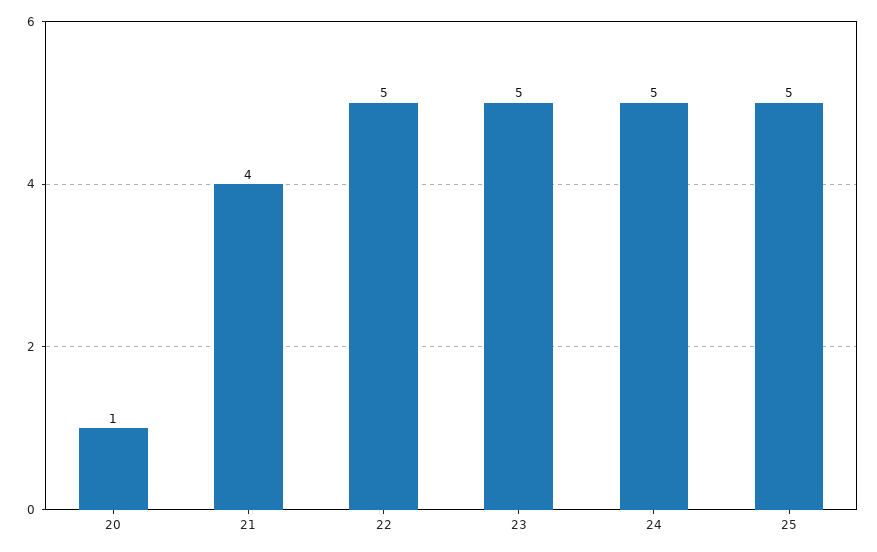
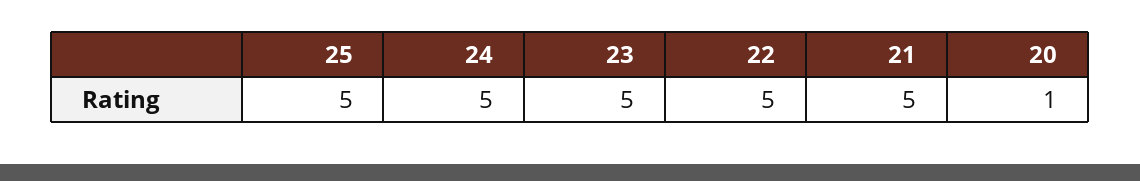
  {
    "20": 1,
-   "21": 4,
+   "21": 5,
    "22": 5,
    "23": 5,
    "24": 5,
    "25": 5
  }

